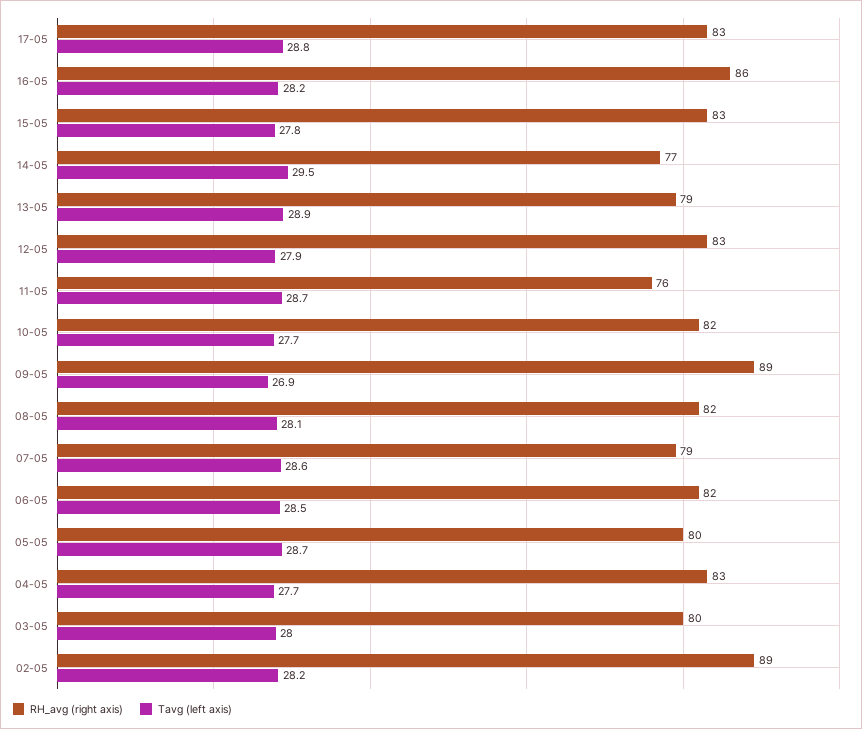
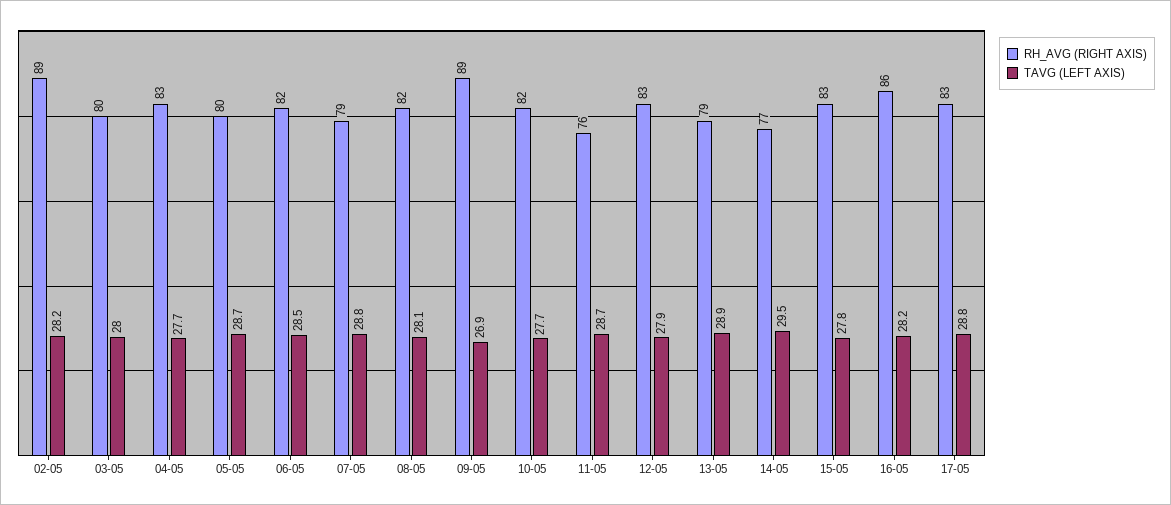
  {
    "RH_avg (right axis)": {
      "17-05": 83,
      "16-05": 86,
      "15-05": 83,
      "14-05": 77,
      "13-05": 79,
      "12-05": 83,
      "11-05": 76,
      "10-05": 82,
      "09-05": 89,
      "08-05": 82,
      "07-05": 79,
      "06-05": 82,
      "05-05": 80,
      "04-05": 83,
      "03-05": 80,
      "02-05": 89
    },
    "Tavg (left axis)": {
      "17-05": 28.8,
      "16-05": 28.2,
      "15-05": 27.8,
      "14-05": 29.5,
      "13-05": 28.9,
      "12-05": 27.9,
      "11-05": 28.7,
      "10-05": 27.7,
      "09-05": 26.9,
      "08-05": 28.1,
-     "07-05": 28.6,
+     "07-05": 28.8,
      "06-05": 28.5,
      "05-05": 28.7,
      "04-05": 27.7,
      "03-05": 28,
      "02-05": 28.2
    }
  }

